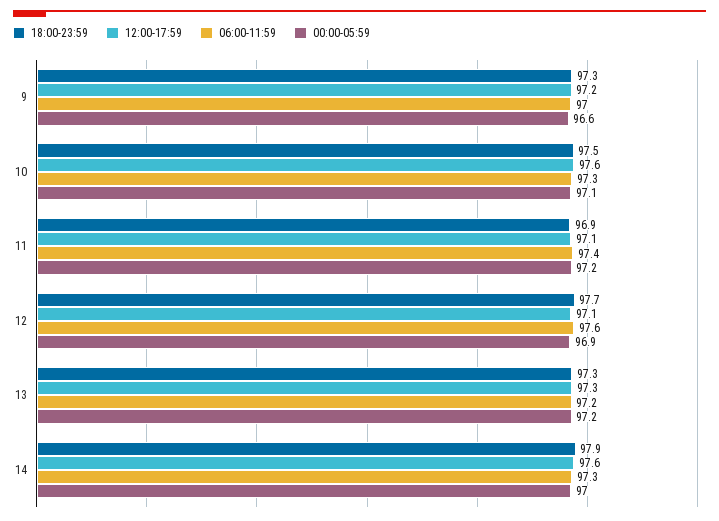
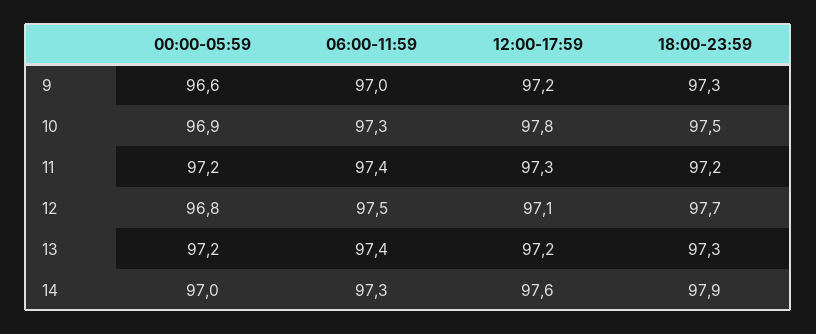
  {
    "18:00-23:59": {
      "9": 97.3,
      "10": 97.5,
-     "11": 96.9,
+     "11": 97.2,
      "12": 97.7,
      "13": 97.3,
      "14": 97.9
    },
    "12:00-17:59": {
      "9": 97.2,
-     "10": 97.6,
+     "10": 97.8,
-     "11": 97.1,
+     "11": 97.3,
      "12": 97.1,
-     "13": 97.3,
+     "13": 97.2,
      "14": 97.6
    },
    "06:00-11:59": {
      "9": 97,
      "10": 97.3,
      "11": 97.4,
-     "12": 97.6,
+     "12": 97.5,
-     "13": 97.2,
+     "13": 97.4,
      "14": 97.3
    },
    "00:00-05:59": {
      "9": 96.6,
-     "10": 97.1,
+     "10": 96.9,
      "11": 97.2,
-     "12": 96.9,
+     "12": 96.8,
      "13": 97.2,
      "14": 97
    }
  }

